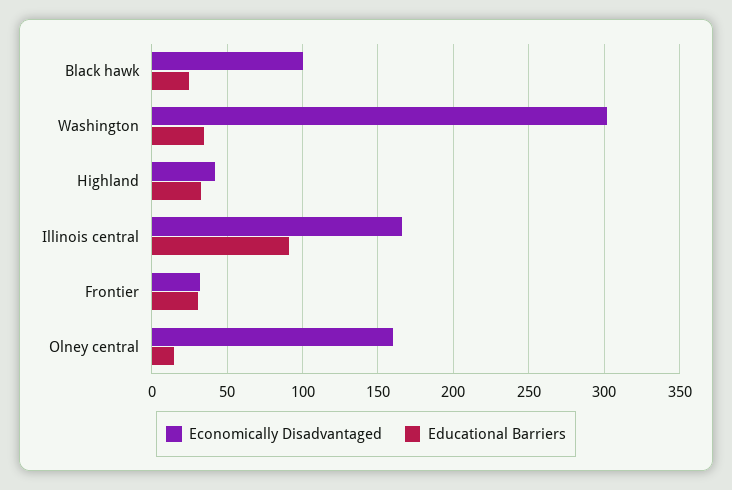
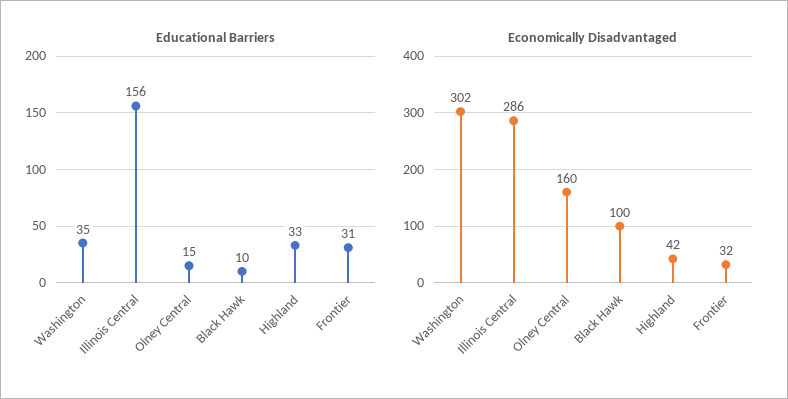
  {
    "Economically Disadvantaged": {
      "Black hawk": 100,
      "Washington": 302,
      "Highland": 42,
-     "Illinois central": 165,
+     "Illinois central": 286,
      "Frontier": 32,
      "Olney central": 160
    },
    "Educational Barriers": {
-     "Black hawk": 25,
+     "Black hawk": 10,
      "Washington": 35,
      "Highland": 33,
-     "Illinois central": 90,
+     "Illinois central": 156,
      "Frontier": 31,
      "Olney central": 15
    }
  }

